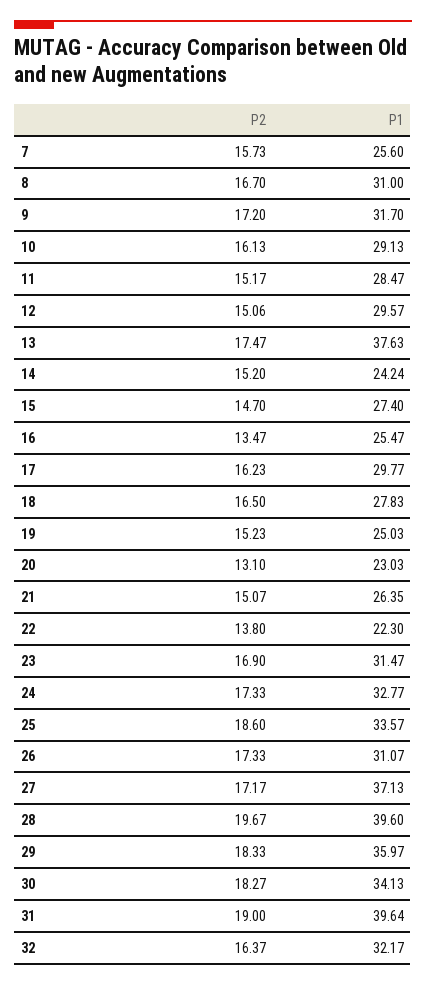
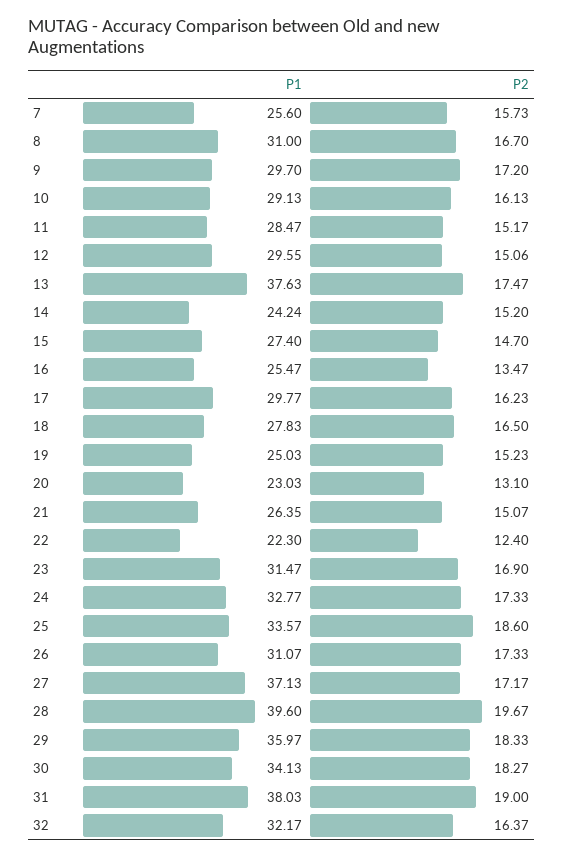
  {
    "P2": {
      "7": 15.73,
      "8": 16.7,
      "9": 17.2,
      "10": 16.13,
      "11": 15.17,
      "12": 15.06,
      "13": 17.47,
      "14": 15.2,
      "15": 14.7,
      "16": 13.47,
      "17": 16.23,
      "18": 16.5,
      "19": 15.23,
      "20": 13.1,
      "21": 15.07,
-     "22": 13.8,
+     "22": 12.4,
      "23": 16.9,
      "24": 17.33,
      "25": 18.6,
      "26": 17.33,
      "27": 17.17,
      "28": 19.67,
      "29": 18.33,
      "30": 18.27,
      "31": 19,
      "32": 16.37
    },
    "P1": {
      "7": 25.6,
      "8": 31,
-     "9": 31.7,
+     "9": 29.7,
      "10": 29.13,
      "11": 28.47,
-     "12": 29.57,
+     "12": 29.55,
      "13": 37.63,
      "14": 24.24,
      "15": 27.4,
      "16": 25.47,
      "17": 29.77,
      "18": 27.83,
      "19": 25.03,
      "20": 23.03,
      "21": 26.35,
      "22": 22.3,
      "23": 31.47,
      "24": 32.77,
      "25": 33.57,
      "26": 31.07,
      "27": 37.13,
      "28": 39.6,
      "29": 35.97,
      "30": 34.13,
-     "31": 39.64,
+     "31": 38.03,
      "32": 32.17
    }
  }

